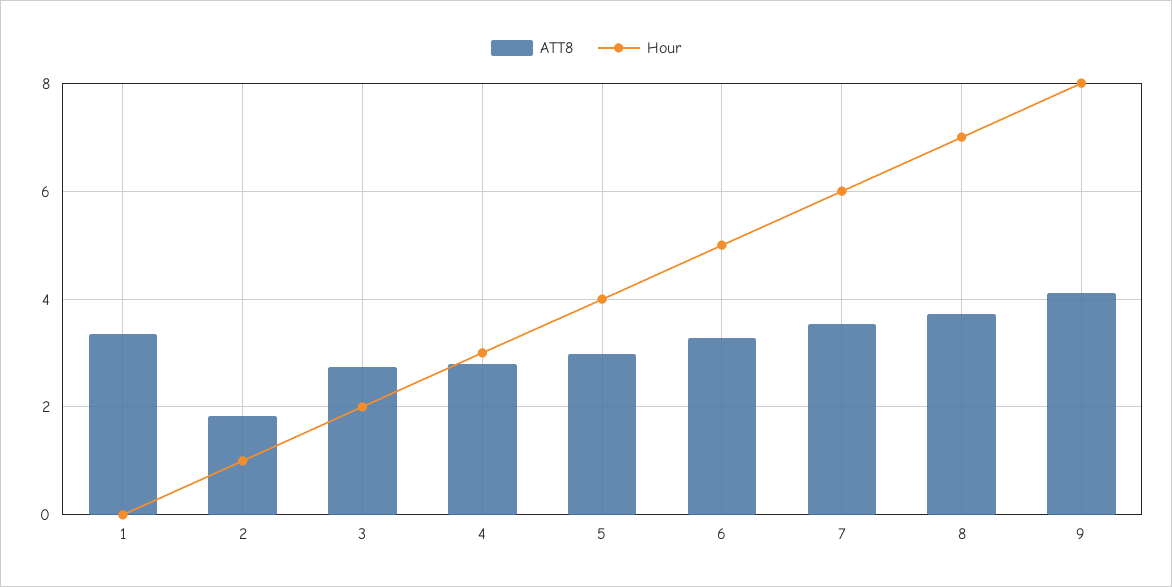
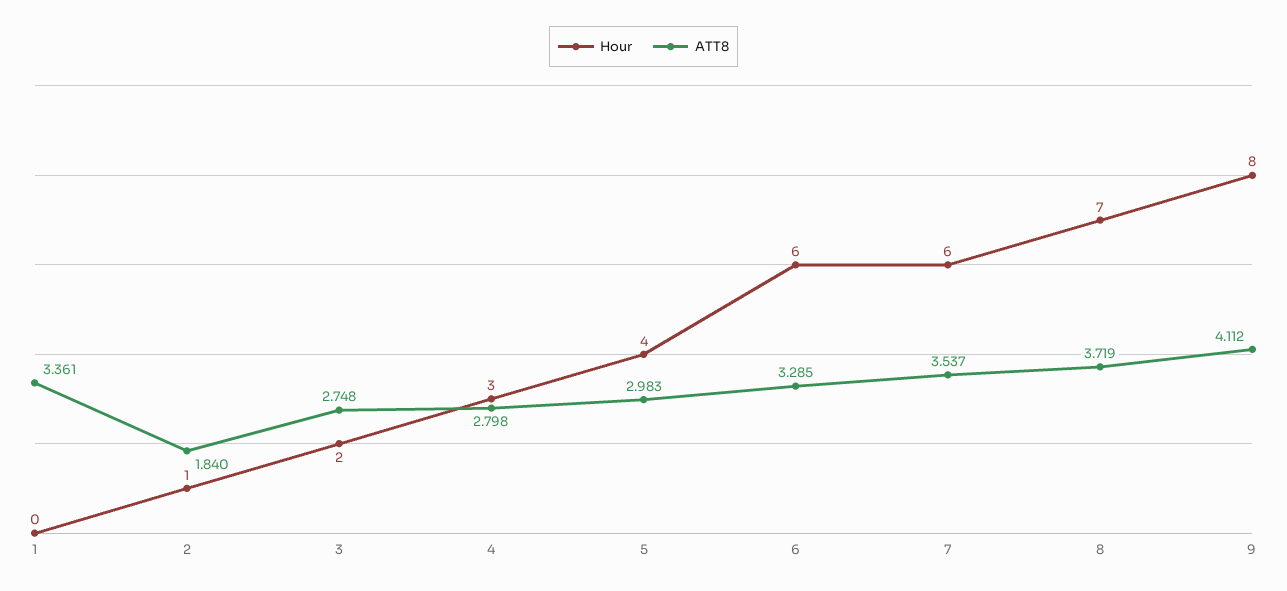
  {
    "ATT8": {
      "1": 3.361,
      "2": 1.84,
      "3": 2.748,
      "4": 2.798,
      "5": 2.983,
      "6": 3.285,
      "7": 3.537,
      "8": 3.719,
      "9": 4.112
    },
    "Hour": {
      "1": 0,
      "2": 1,
      "3": 2,
      "4": 3,
      "5": 4,
-     "6": 5,
+     "6": 6,
      "7": 6,
      "8": 7,
      "9": 8
    }
  }

